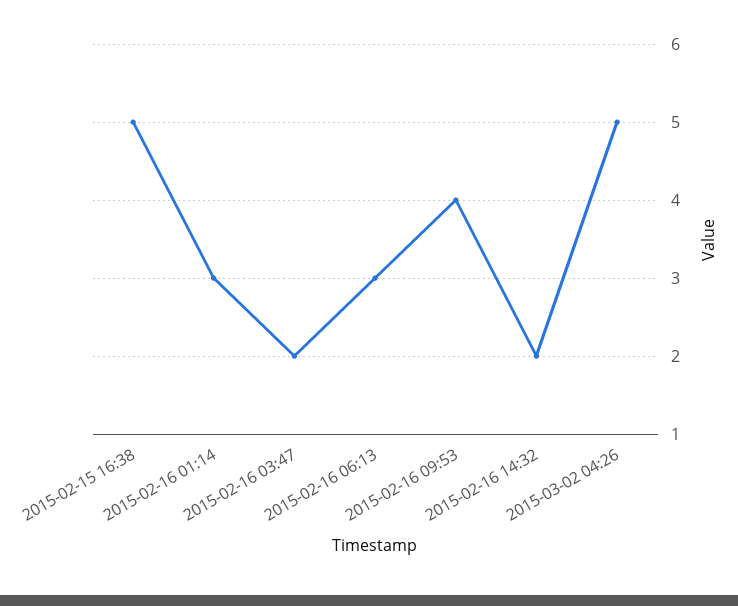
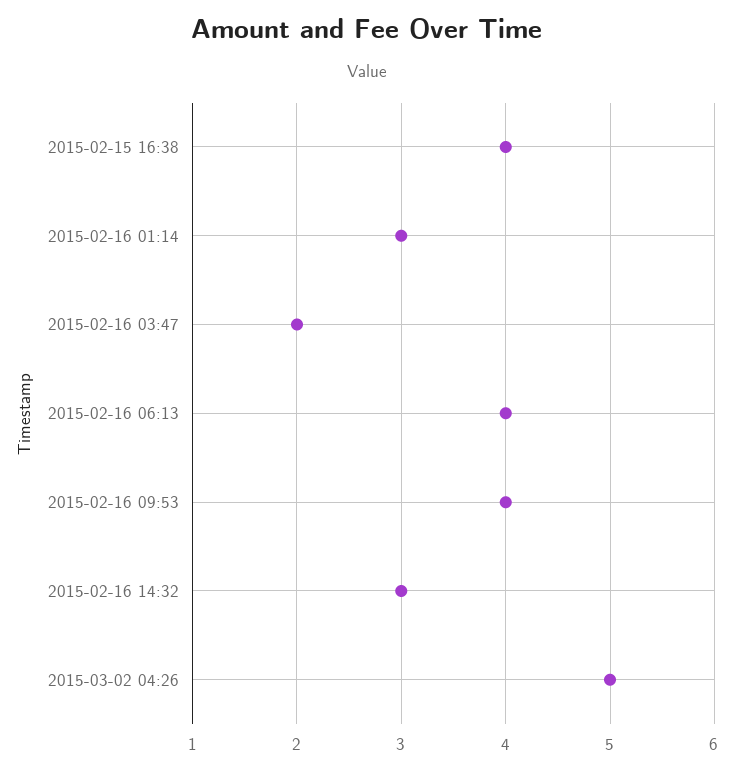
  {
-   "2015-02-15 16:38": 5,
+   "2015-02-15 16:38": 4,
    "2015-02-16 01:14": 3,
    "2015-02-16 03:47": 2,
-   "2015-02-16 06:13": 3,
+   "2015-02-16 06:13": 4,
    "2015-02-16 09:53": 4,
-   "2015-02-16 14:32": 2,
+   "2015-02-16 14:32": 3,
    "2015-03-02 04:26": 5
  }

